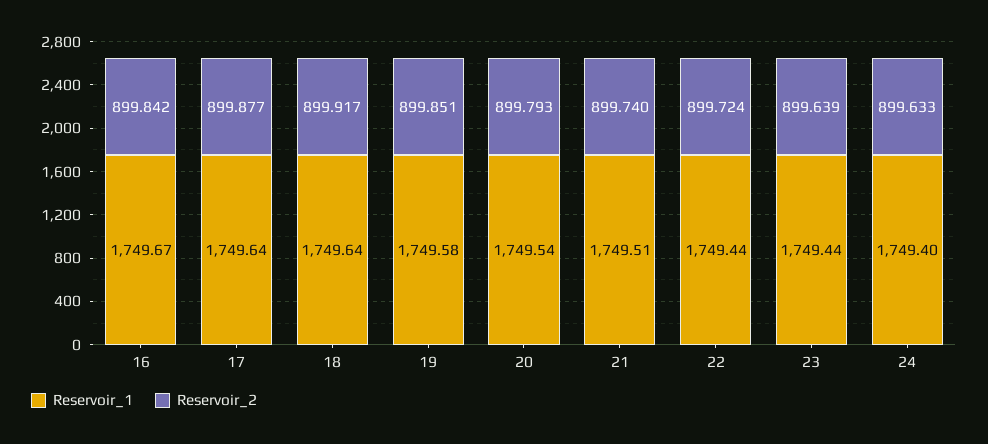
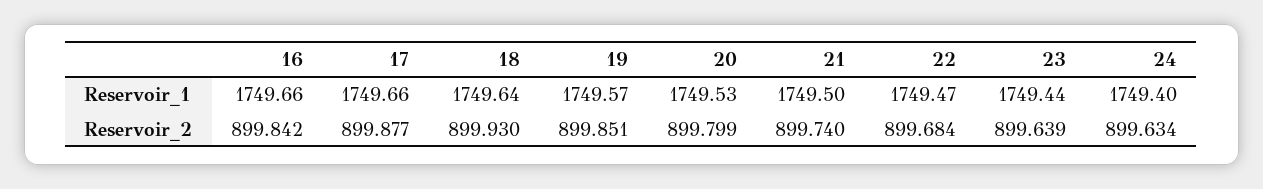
  {
    "Reservoir_1": {
-     "16": 1749.67,
+     "16": 1749.66,
-     "17": 1749.64,
+     "17": 1749.66,
      "18": 1749.64,
-     "19": 1749.58,
+     "19": 1749.57,
-     "20": 1749.54,
+     "20": 1749.53,
-     "21": 1749.51,
+     "21": 1749.5,
-     "22": 1749.44,
+     "22": 1749.47,
      "23": 1749.44,
      "24": 1749.4
    },
    "Reservoir_2": {
      "16": 899.842,
      "17": 899.877,
-     "18": 899.917,
+     "18": 899.93,
      "19": 899.851,
-     "20": 899.793,
+     "20": 899.799,
      "21": 899.74,
-     "22": 899.724,
+     "22": 899.684,
      "23": 899.639,
-     "24": 899.633
+     "24": 899.634
    }
  }

